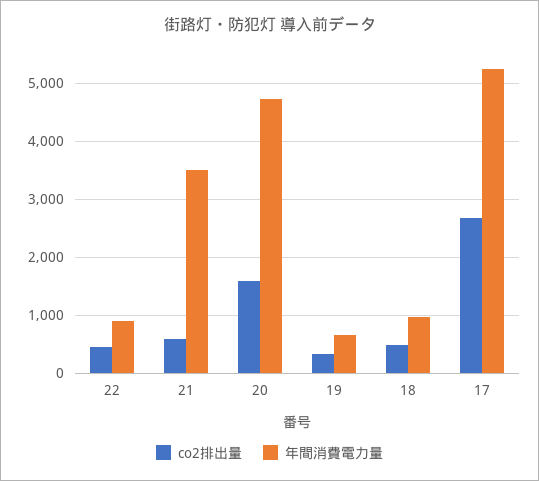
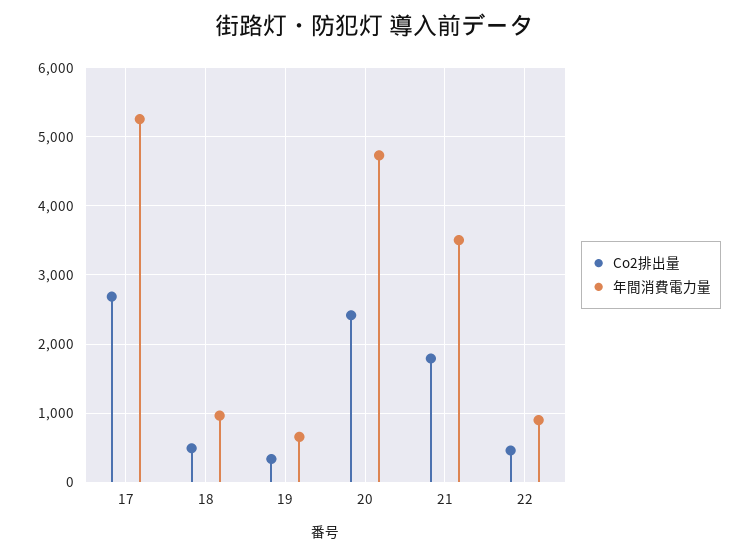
  {
    "co2排出量": {
      "22": 500,
-     "21": 600,
+     "21": 1800,
-     "20": 1600,
+     "20": 2400,
      "19": 300,
      "18": 500,
      "17": 2700
    },
    "年間消費電力量": {
      "22": 900,
      "21": 3500,
      "20": 4700,
      "19": 700,
      "18": 1000,
      "17": 5300
    }
  }

